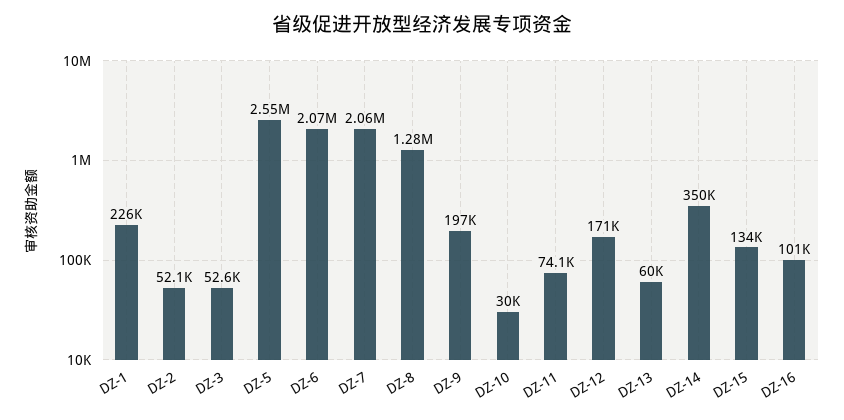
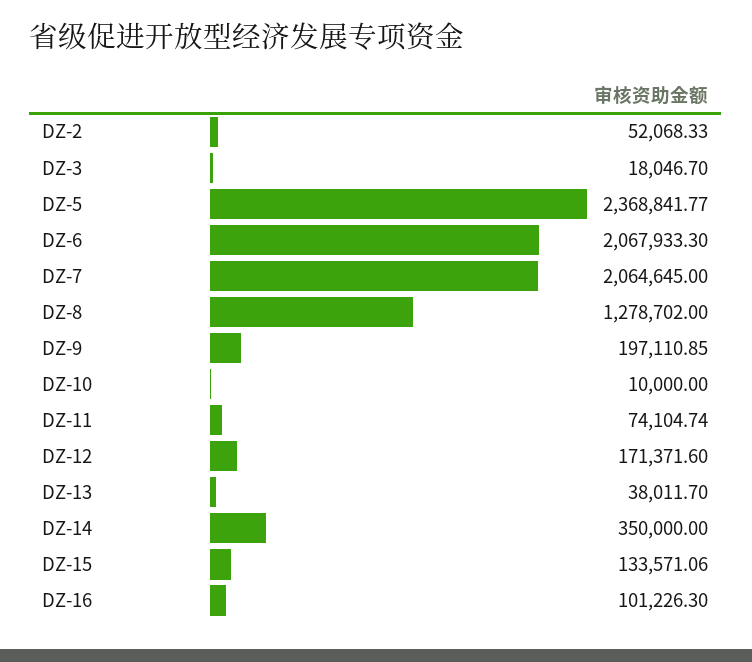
  {
-   "DZ-1": 226000,
    "DZ-2": 52068.33,
-   "DZ-3": 52600,
+   "DZ-3": 18046.7,
-   "DZ-5": 2550000,
+   "DZ-5": 2368841.77,
    "DZ-6": 2067933.3,
    "DZ-7": 2064645,
    "DZ-8": 1278702,
    "DZ-9": 197110.85,
-   "DZ-10": 30000,
+   "DZ-10": 10000,
    "DZ-11": 74104.74,
    "DZ-12": 171371.6,
-   "DZ-13": 60000,
+   "DZ-13": 38011.7,
    "DZ-14": 350000,
    "DZ-15": 133571.06,
    "DZ-16": 101226.3
  }

